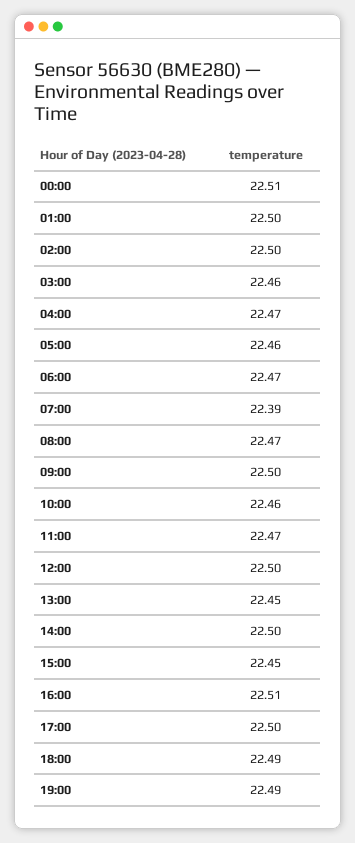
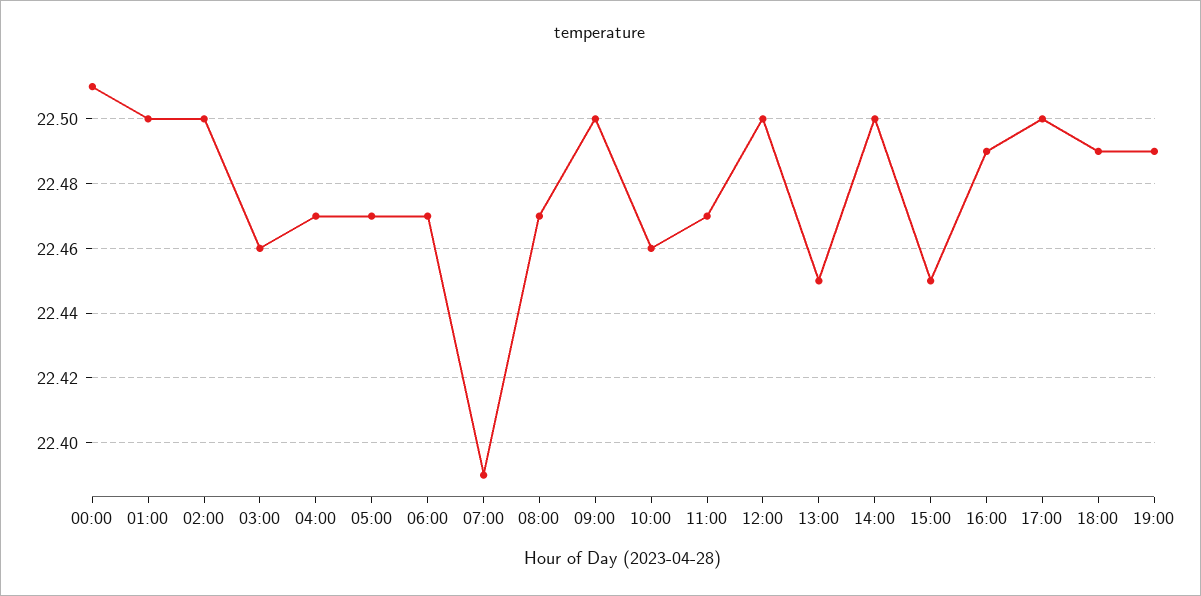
  {
    "00:00": 22.51,
    "01:00": 22.5,
    "02:00": 22.5,
    "03:00": 22.46,
    "04:00": 22.47,
-   "05:00": 22.46,
+   "05:00": 22.47,
    "06:00": 22.47,
    "07:00": 22.39,
    "08:00": 22.47,
    "09:00": 22.5,
    "10:00": 22.46,
    "11:00": 22.47,
    "12:00": 22.5,
    "13:00": 22.45,
    "14:00": 22.5,
    "15:00": 22.45,
-   "16:00": 22.51,
+   "16:00": 22.49,
    "17:00": 22.5,
    "18:00": 22.49,
    "19:00": 22.49
  }

